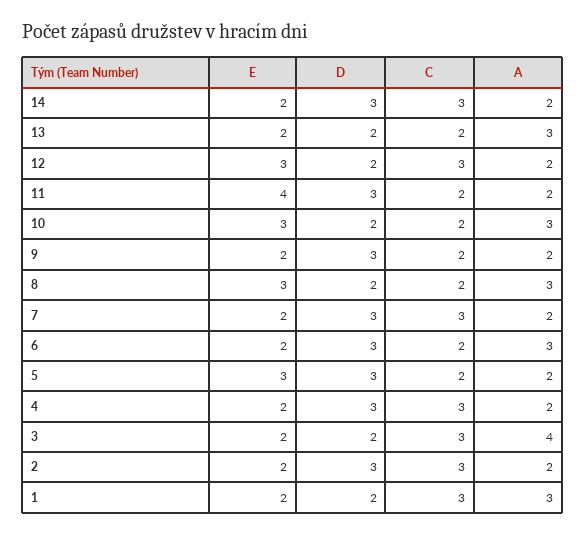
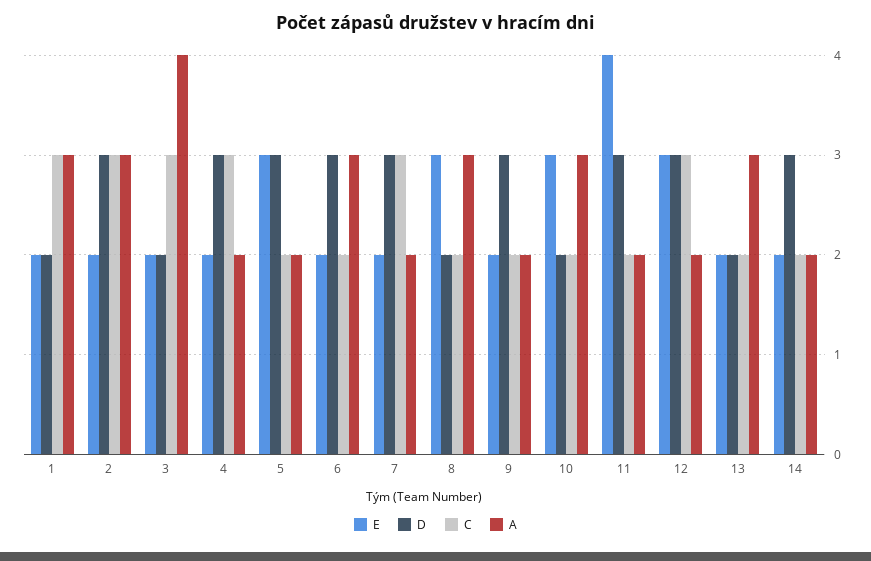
  {
    "E": {
      "14": 2,
      "13": 2,
      "12": 3,
      "11": 4,
      "10": 3,
      "9": 2,
      "8": 3,
      "7": 2,
      "6": 2,
      "5": 3,
      "4": 2,
      "3": 2,
      "2": 2,
      "1": 2
    },
    "D": {
      "14": 3,
      "13": 2,
-     "12": 2,
+     "12": 3,
      "11": 3,
      "10": 2,
      "9": 3,
      "8": 2,
      "7": 3,
      "6": 3,
      "5": 3,
      "4": 3,
      "3": 2,
      "2": 3,
      "1": 2
    },
    "C": {
-     "14": 3,
+     "14": 2,
      "13": 2,
      "12": 3,
      "11": 2,
      "10": 2,
      "9": 2,
      "8": 2,
      "7": 3,
      "6": 2,
      "5": 2,
      "4": 3,
      "3": 3,
      "2": 3,
      "1": 3
    },
    "A": {
      "14": 2,
      "13": 3,
      "12": 2,
      "11": 2,
      "10": 3,
      "9": 2,
      "8": 3,
      "7": 2,
      "6": 3,
      "5": 2,
      "4": 2,
      "3": 4,
-     "2": 2,
+     "2": 3,
      "1": 3
    }
  }

